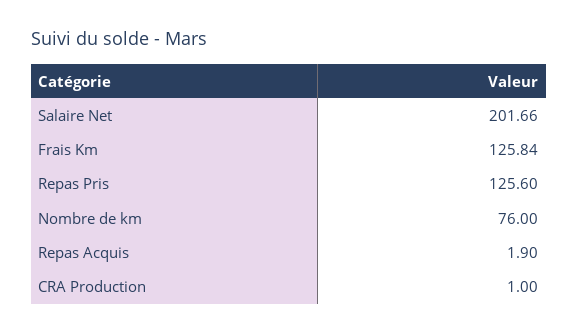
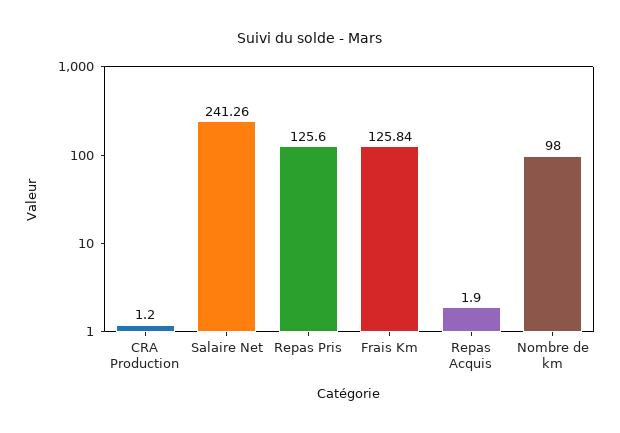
  {
-   "Salaire Net": 201.66,
+   "Salaire Net": 241.26,
    "Frais Km": 125.84,
    "Repas Pris": 125.6,
-   "Nombre de km": 76,
+   "Nombre de km": 98,
    "Repas Acquis": 1.9,
-   "CRA Production": 1
+   "CRA Production": 1.2
  }

